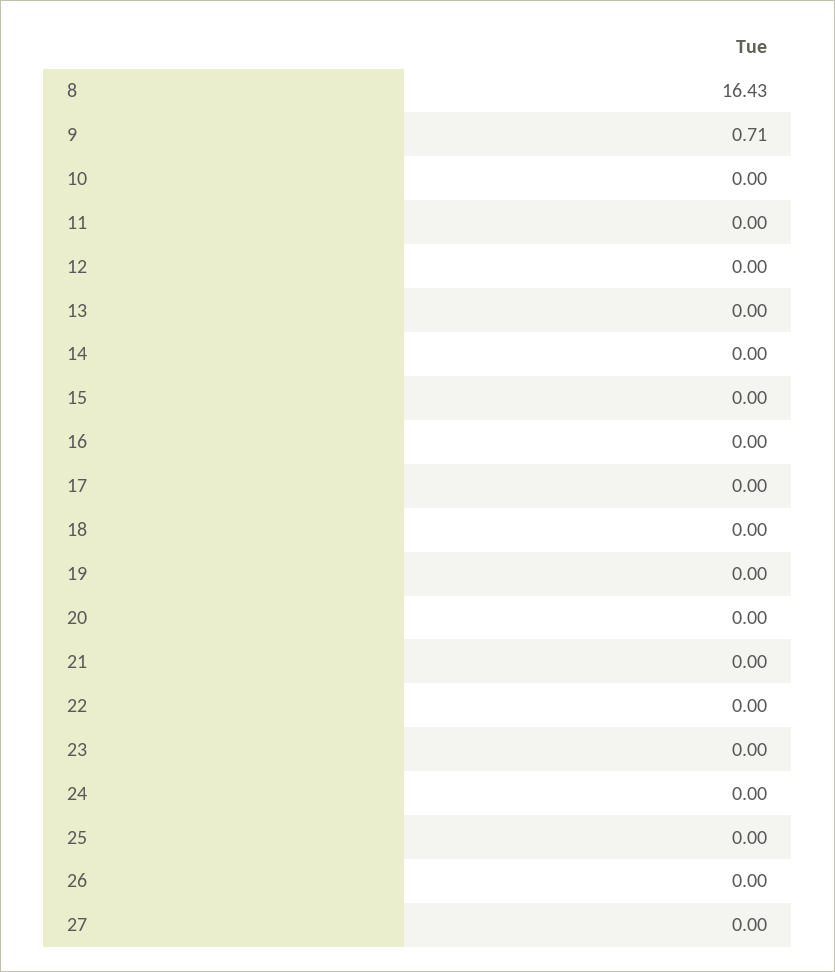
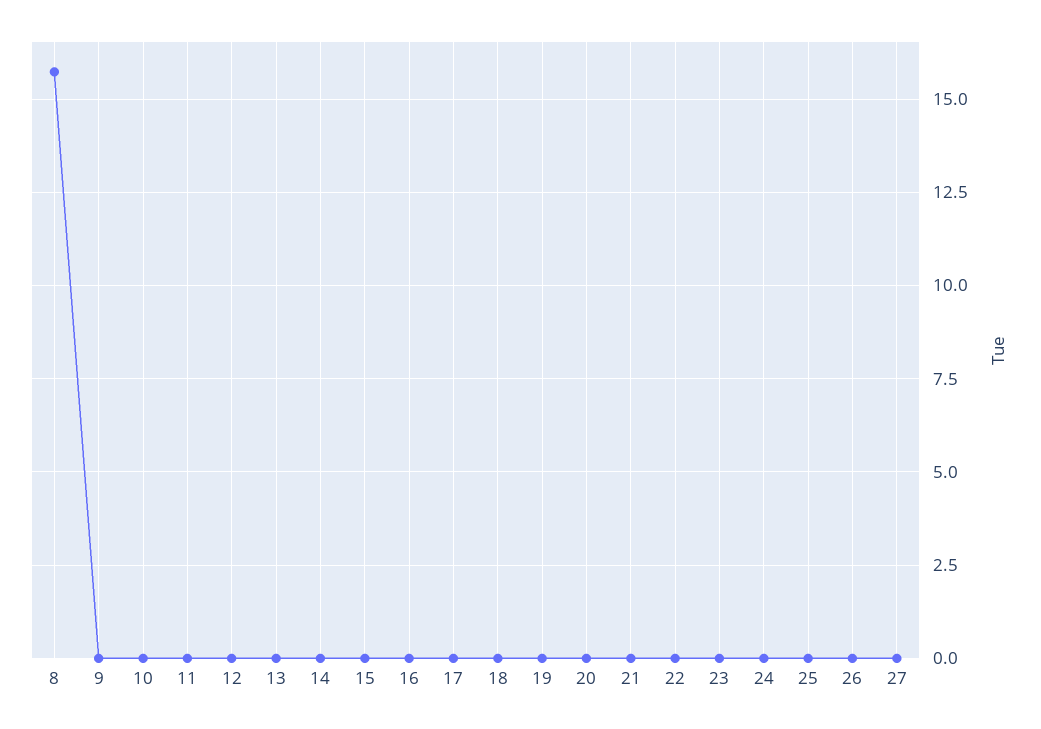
  {
-   "8": 16.43,
+   "8": 15.75,
-   "9": 0.71,
+   "9": 0,
    "10": 0,
    "11": 0,
    "12": 0,
    "13": 0,
    "14": 0,
    "15": 0,
    "16": 0,
    "17": 0,
    "18": 0,
    "19": 0,
    "20": 0,
    "21": 0,
    "22": 0,
    "23": 0,
    "24": 0,
    "25": 0,
    "26": 0,
    "27": 0
  }

